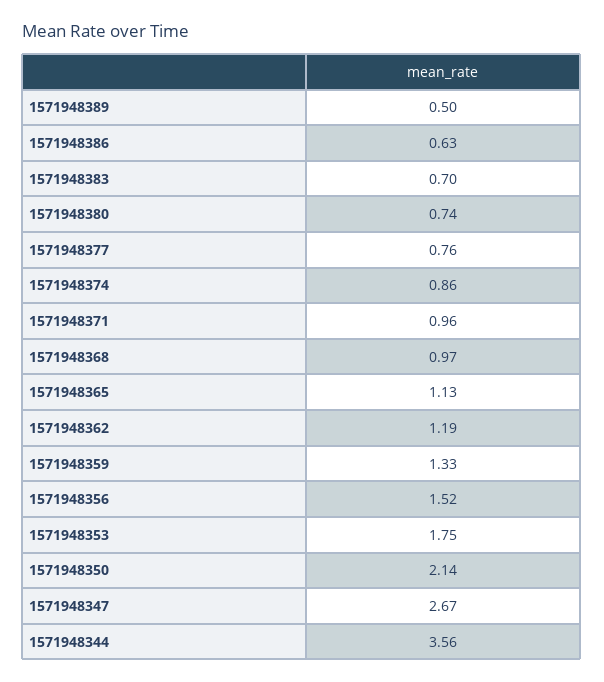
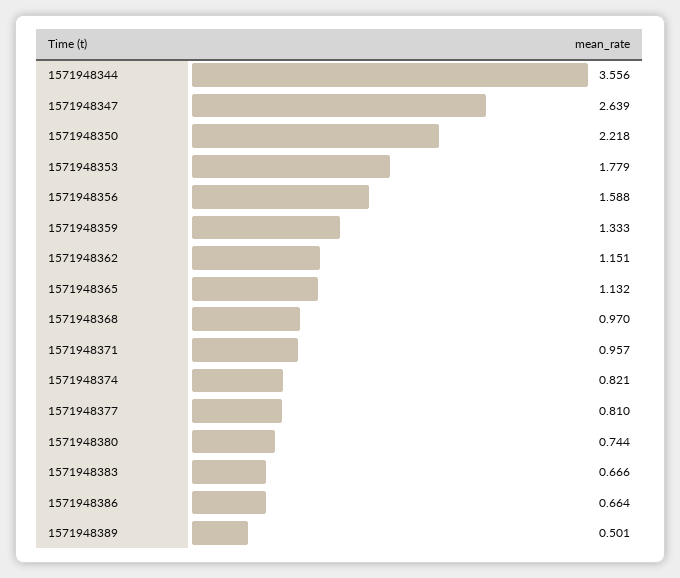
  {
    "1571948389": 0.501,
-   "1571948386": 0.63,
+   "1571948386": 0.664,
-   "1571948383": 0.7,
+   "1571948383": 0.666,
    "1571948380": 0.744,
-   "1571948377": 0.76,
+   "1571948377": 0.81,
-   "1571948374": 0.86,
+   "1571948374": 0.821,
    "1571948371": 0.957,
    "1571948368": 0.97,
    "1571948365": 1.132,
-   "1571948362": 1.19,
+   "1571948362": 1.151,
    "1571948359": 1.333,
-   "1571948356": 1.52,
+   "1571948356": 1.588,
-   "1571948353": 1.75,
+   "1571948353": 1.779,
-   "1571948350": 2.14,
+   "1571948350": 2.218,
-   "1571948347": 2.67,
+   "1571948347": 2.639,
    "1571948344": 3.556
  }

